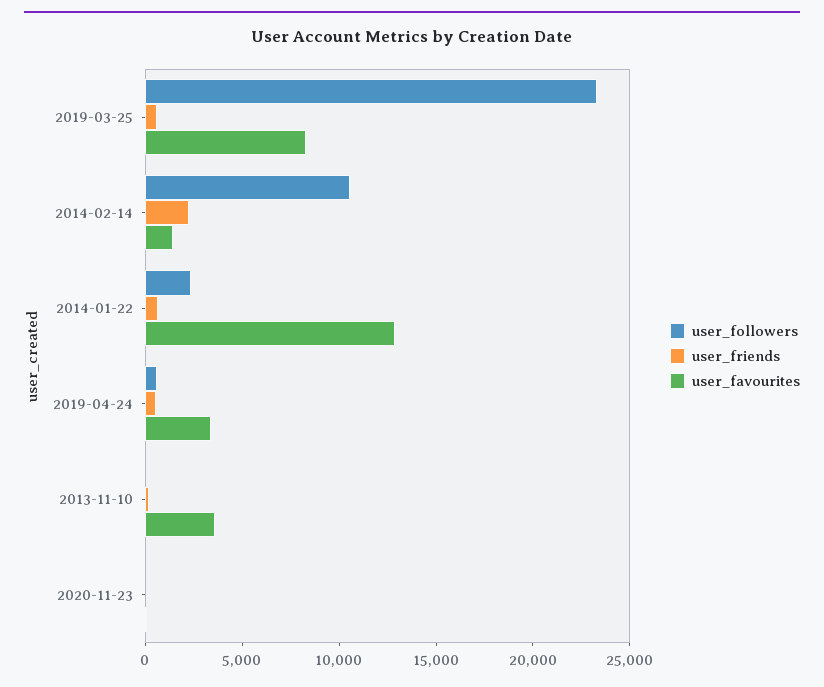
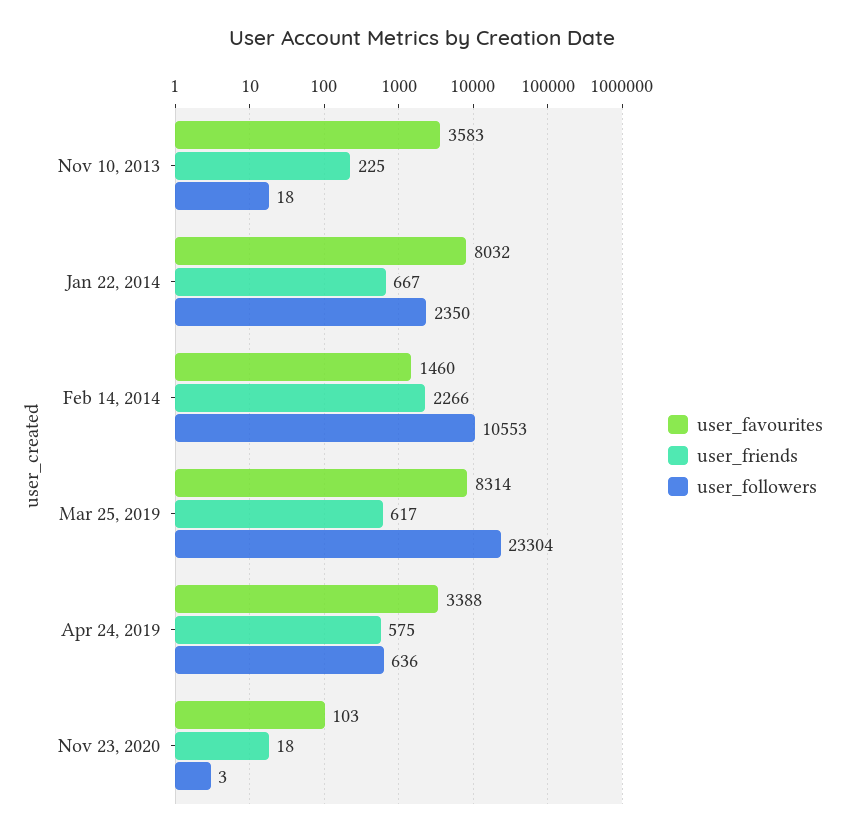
  {
    "user_followers": {
      "2019-03-25": 23304,
      "2014-02-14": 10553,
      "2014-01-22": 2350,
      "2019-04-24": 636,
      "2013-11-10": 18,
      "2020-11-23": 3
    },
    "user_friends": {
      "2019-03-25": 617,
      "2014-02-14": 2266,
      "2014-01-22": 667,
      "2019-04-24": 575,
      "2013-11-10": 225,
      "2020-11-23": 18
    },
    "user_favourites": {
      "2019-03-25": 8314,
      "2014-02-14": 1460,
-     "2014-01-22": 13000,
+     "2014-01-22": 8032,
      "2019-04-24": 3388,
      "2013-11-10": 3583,
      "2020-11-23": 103
    }
  }

